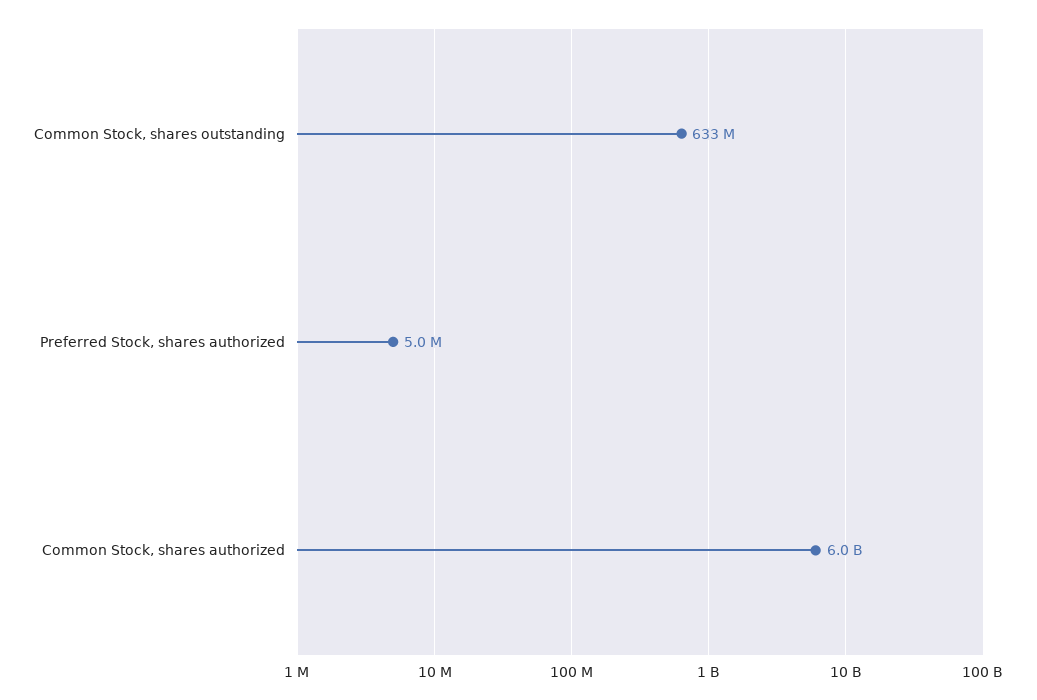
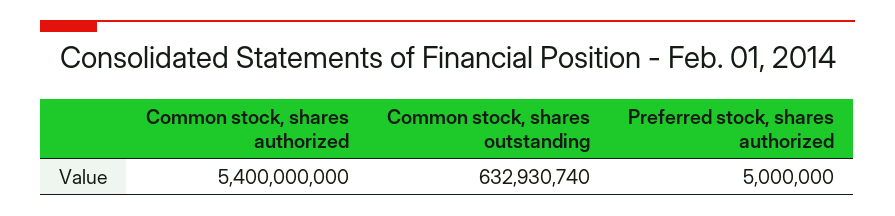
  {
    "Common Stock, shares outstanding": 632930740,
    "Preferred Stock, shares authorized": 5000000,
-   "Common Stock, shares authorized": 6000000000
+   "Common Stock, shares authorized": 5400000000
  }

